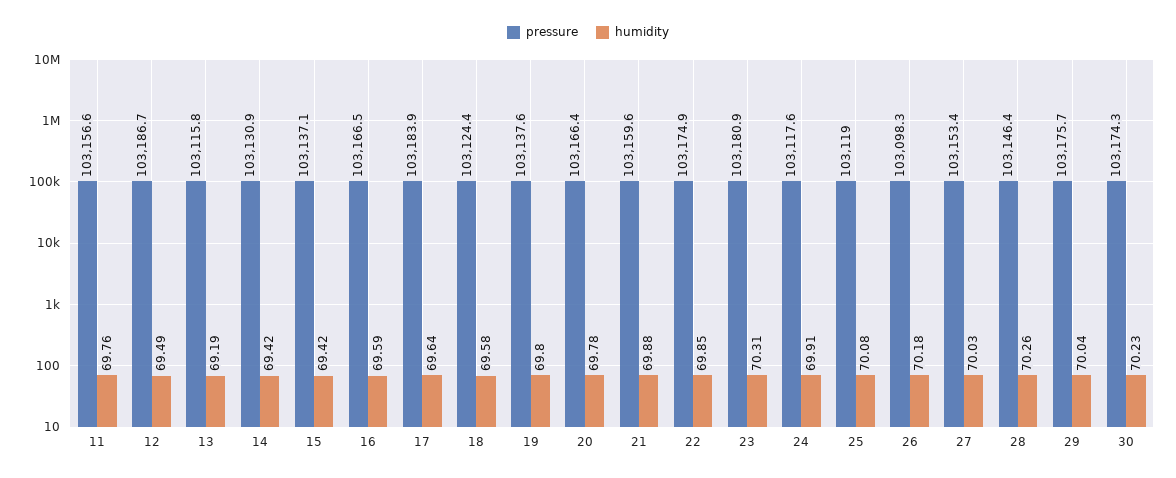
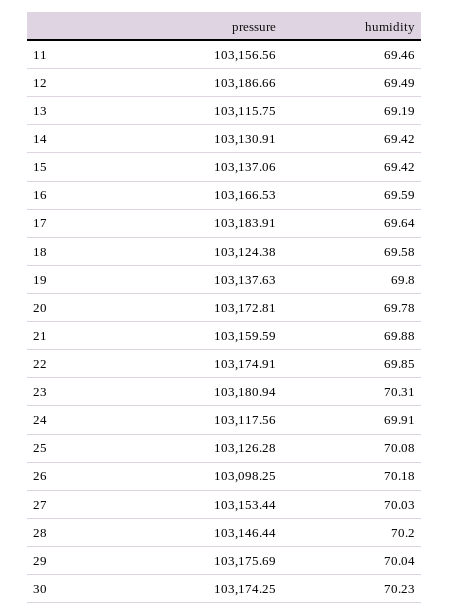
  {
    "pressure": {
      "11": 103156.56,
      "12": 103186.66,
      "13": 103115.75,
      "14": 103130.91,
      "15": 103137.06,
      "16": 103166.53,
      "17": 103183.91,
      "18": 103124.38,
      "19": 103137.63,
-     "20": 103166.4,
+     "20": 103172.81,
      "21": 103159.59,
      "22": 103174.91,
      "23": 103180.94,
      "24": 103117.56,
-     "25": 103119,
+     "25": 103126.28,
      "26": 103098.25,
      "27": 103153.44,
      "28": 103146.44,
      "29": 103175.69,
      "30": 103174.25
    },
    "humidity": {
-     "11": 69.76,
+     "11": 69.46,
      "12": 69.49,
      "13": 69.19,
      "14": 69.42,
      "15": 69.42,
      "16": 69.59,
      "17": 69.64,
      "18": 69.58,
      "19": 69.8,
      "20": 69.78,
      "21": 69.88,
      "22": 69.85,
      "23": 70.31,
      "24": 69.91,
      "25": 70.08,
      "26": 70.18,
      "27": 70.03,
-     "28": 70.26,
+     "28": 70.2,
      "29": 70.04,
      "30": 70.23
    }
  }

